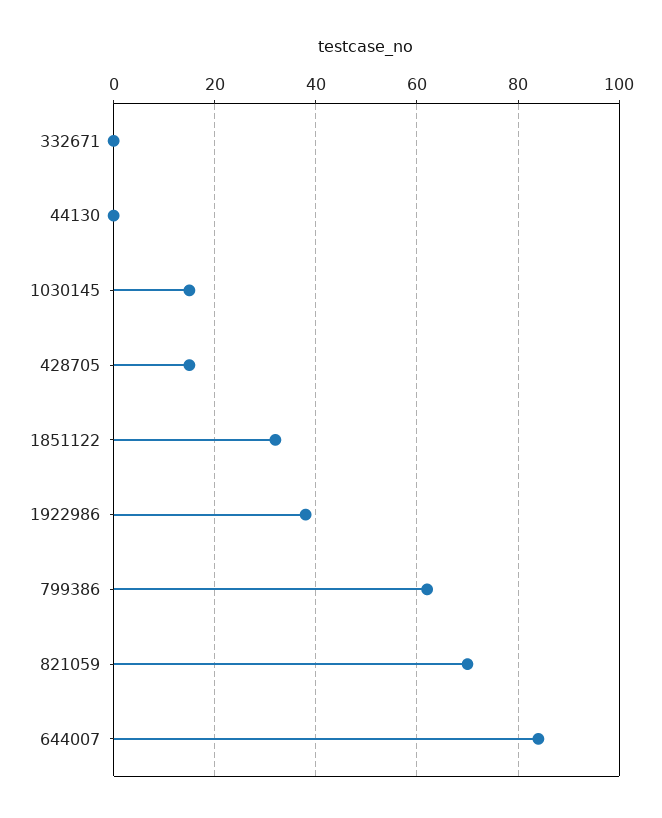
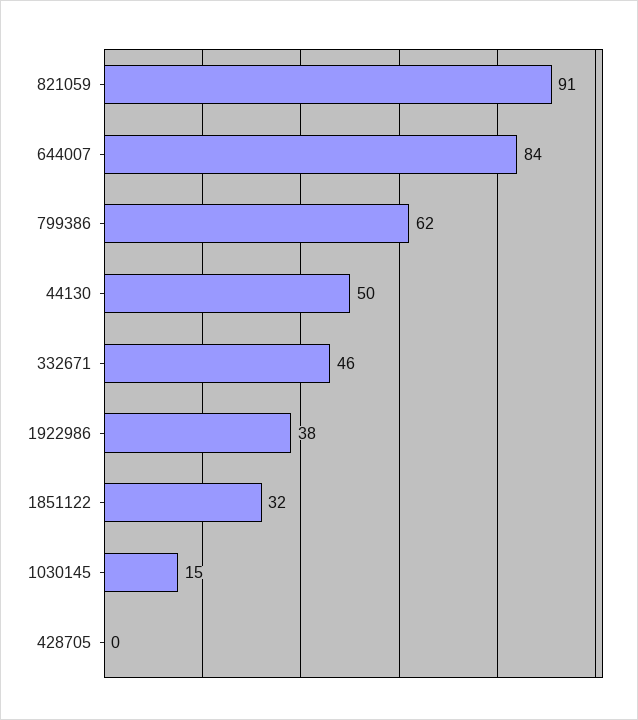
  {
-   "332671": 0,
+   "332671": 46,
-   "44130": 0,
+   "44130": 50,
    "1030145": 15,
-   "428705": 15,
+   "428705": 0,
    "1851122": 32,
    "1922986": 38,
    "799386": 62,
-   "821059": 70,
+   "821059": 91,
    "644007": 84
  }

